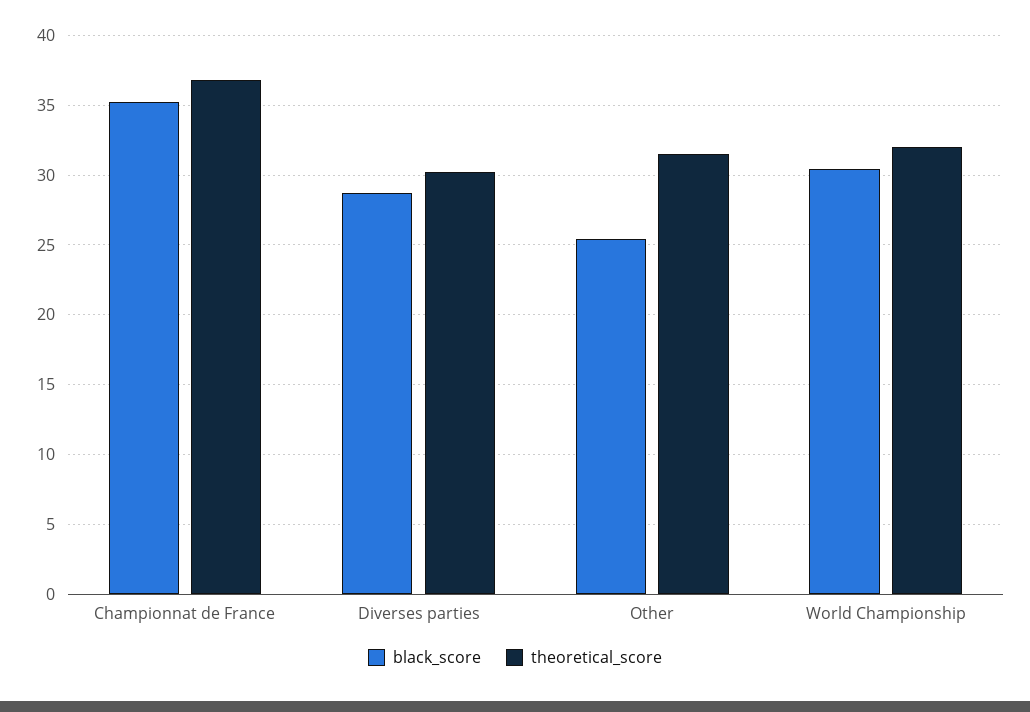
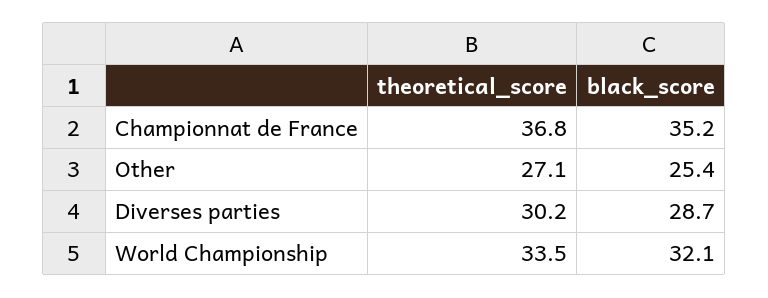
  {
    "black_score": {
      "Championnat de France": 35.2,
      "Diverses parties": 28.7,
      "Other": 25.4,
-     "World Championship": 30.5
+     "World Championship": 32.1
    },
    "theoretical_score": {
      "Championnat de France": 36.8,
      "Diverses parties": 30.2,
-     "Other": 31.5,
+     "Other": 27.1,
-     "World Championship": 32
+     "World Championship": 33.5
    }
  }

